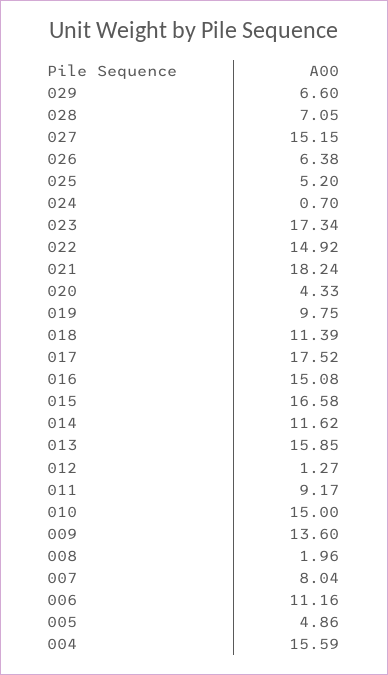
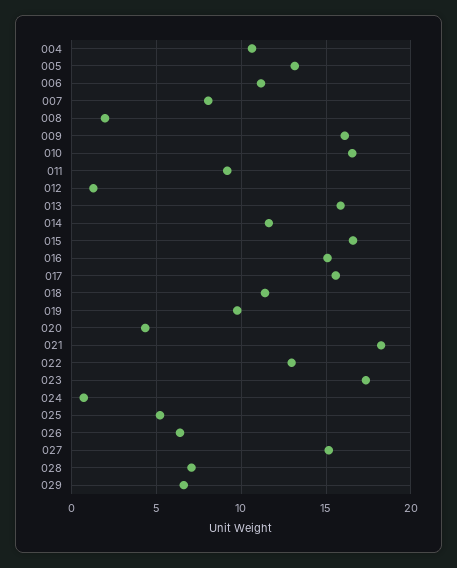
  {
    "029": 6.6,
    "028": 7.05,
    "027": 15.15,
    "026": 6.38,
    "025": 5.2,
    "024": 0.7,
    "023": 17.34,
-   "022": 14.92,
+   "022": 13,
    "021": 18.24,
    "020": 4.33,
    "019": 9.75,
    "018": 11.39,
-   "017": 17.52,
+   "017": 15.5,
    "016": 15.08,
    "015": 16.58,
    "014": 11.62,
    "013": 15.85,
    "012": 1.27,
    "011": 9.17,
-   "010": 15,
+   "010": 16.5,
-   "009": 13.6,
+   "009": 16,
    "008": 1.96,
    "007": 8.04,
    "006": 11.16,
-   "005": 4.86,
+   "005": 13,
-   "004": 15.59
+   "004": 10.5
  }

